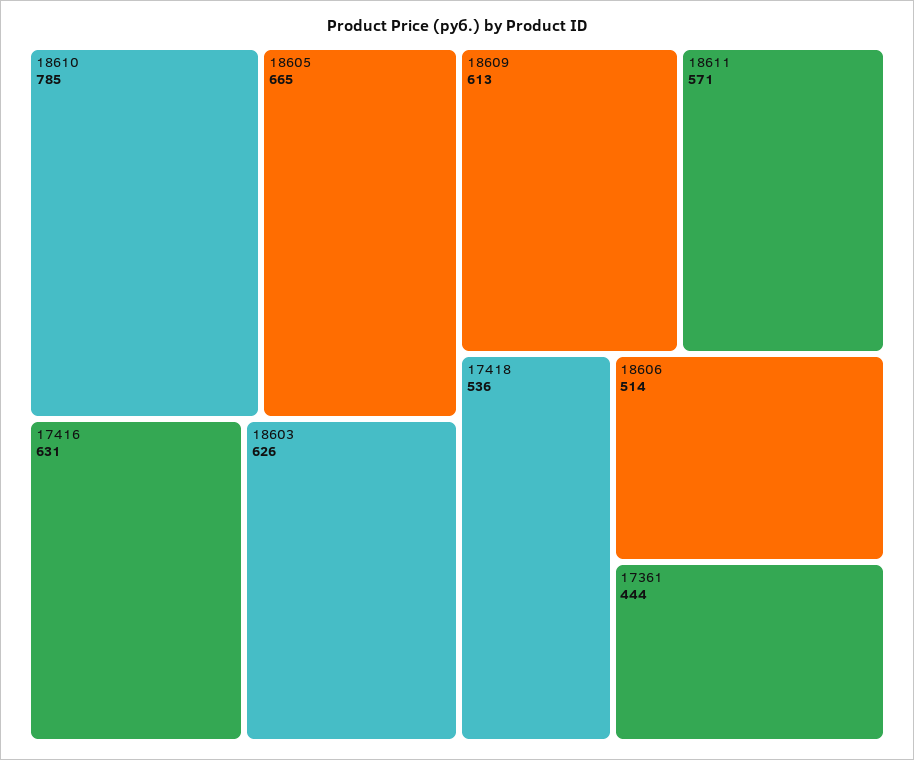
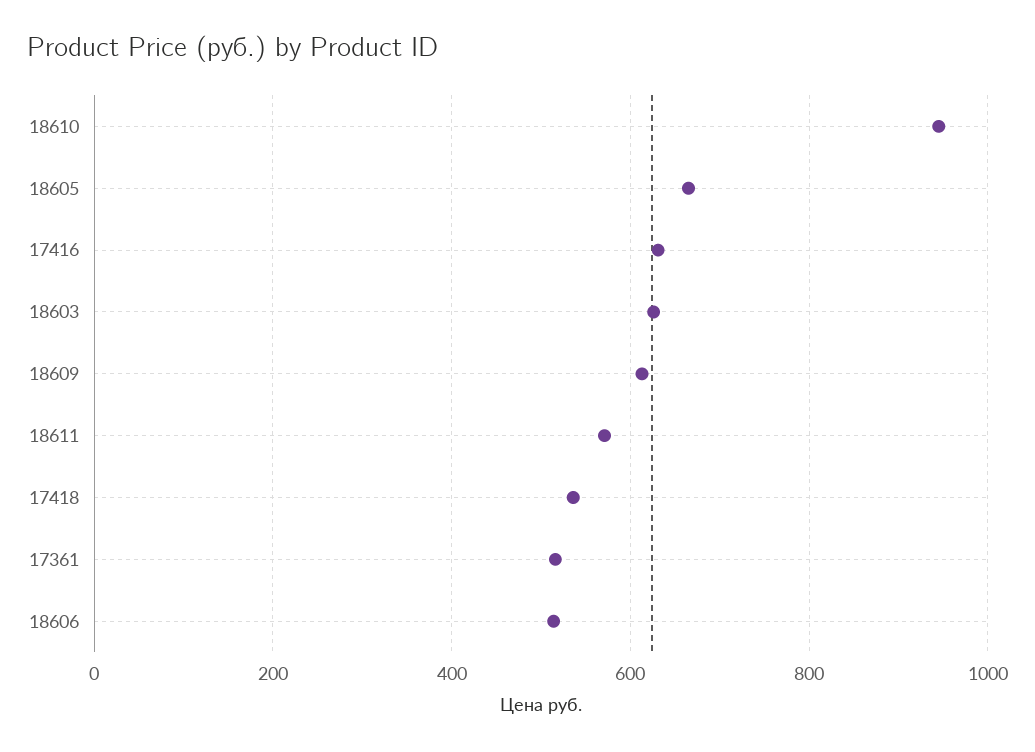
  {
-   "18610": 785,
+   "18610": 940,
    "18605": 665,
    "17416": 631,
    "18603": 626,
    "18609": 613,
    "18611": 571,
    "17418": 536,
    "18606": 514,
-   "17361": 444
+   "17361": 520
  }

